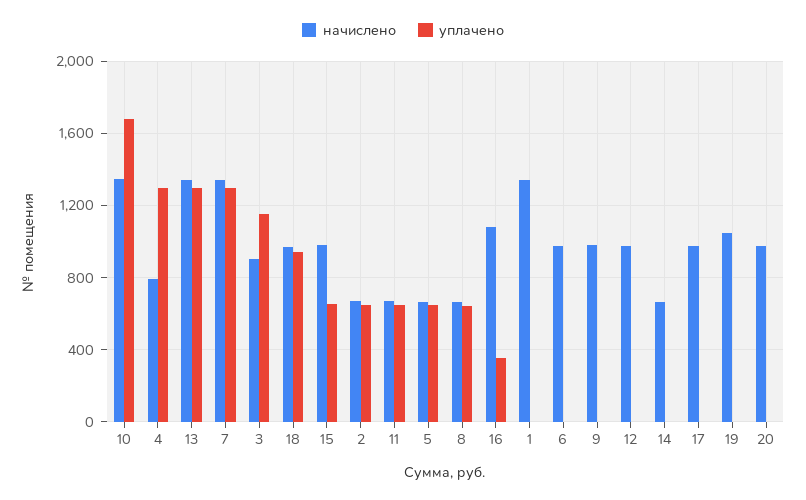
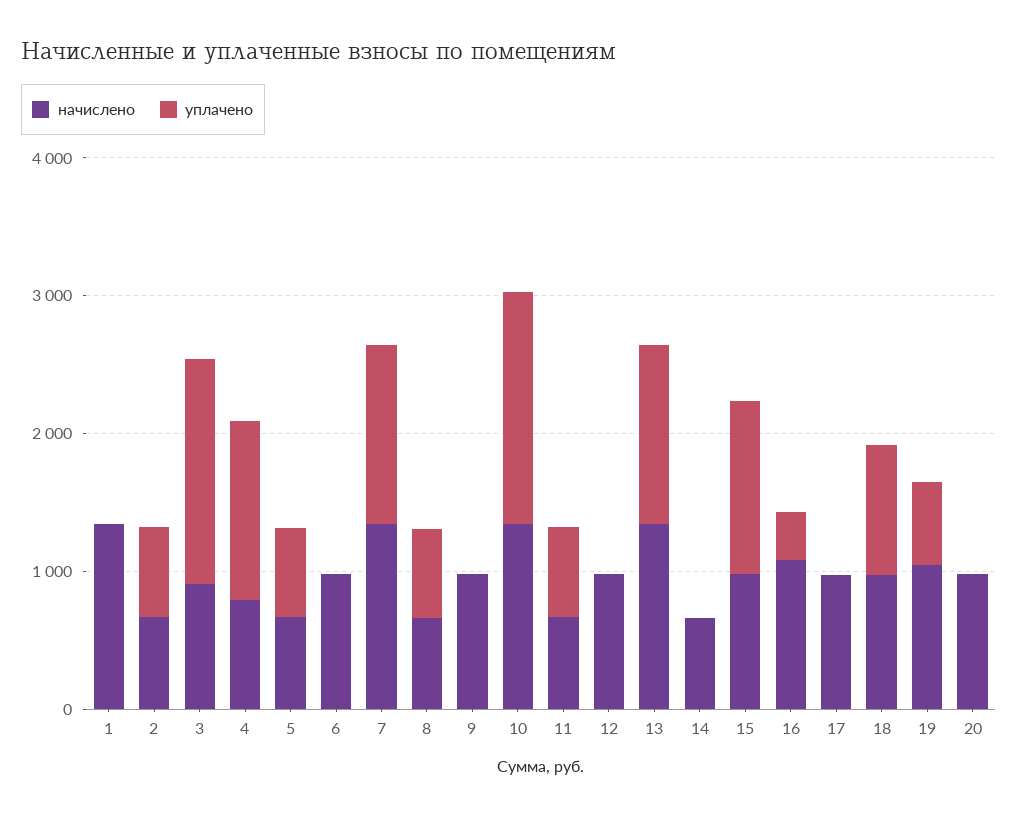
  {
    "начислено": {
      "10": 1350,
      "4": 800,
      "13": 1350,
      "7": 1350,
      "3": 900,
      "18": 950,
      "15": 1000,
      "2": 650,
      "11": 650,
      "5": 650,
      "8": 650,
      "16": 1100,
      "1": 1350,
      "6": 1000,
      "9": 1000,
      "12": 1000,
      "14": 650,
      "17": 950,
      "19": 1050,
      "20": 1000
    },
    "уплачено": {
      "10": 1700,
      "4": 1300,
      "13": 1300,
      "7": 1300,
-     "3": 1150,
+     "3": 1600,
      "18": 950,
-     "15": 650,
+     "15": 1200,
      "2": 650,
      "11": 650,
      "5": 650,
      "8": 650,
      "16": 350,
      "1": 0,
      "6": 0,
      "9": 0,
      "12": 0,
      "14": 0,
      "17": 0,
-     "19": 0,
+     "19": 600,
      "20": 0
    }
  }

